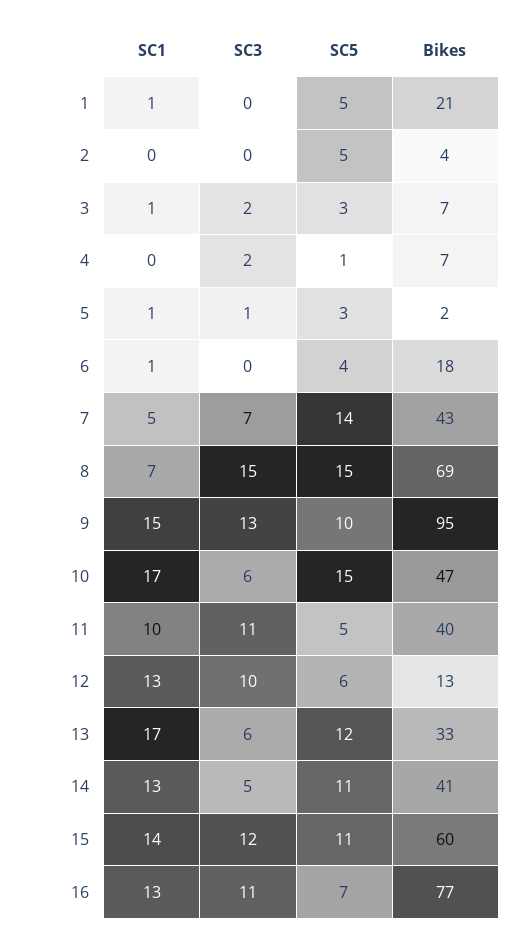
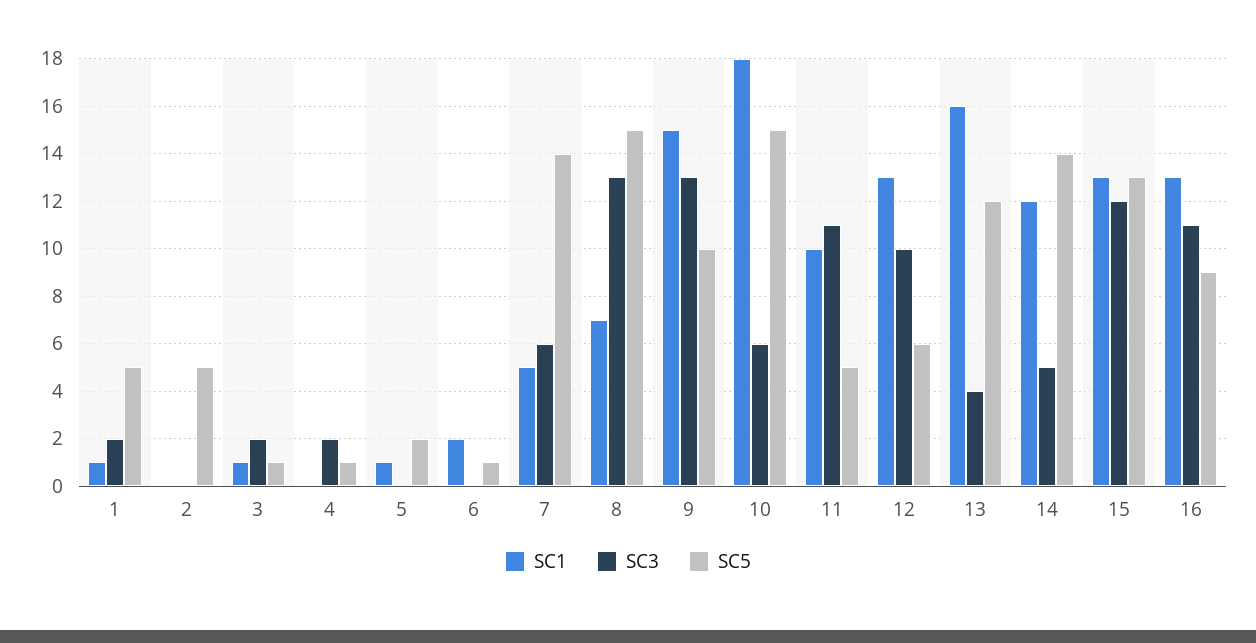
  {
    "SC1": {
      "1": 1,
      "2": 0,
      "3": 1,
      "4": 0,
      "5": 1,
-     "6": 1,
+     "6": 2,
      "7": 5,
      "8": 7,
      "9": 15,
-     "10": 17,
+     "10": 18,
      "11": 10,
      "12": 13,
-     "13": 17,
+     "13": 16,
-     "14": 13,
+     "14": 12,
-     "15": 14,
+     "15": 13,
      "16": 13
    },
    "SC3": {
-     "1": 0,
+     "1": 2,
      "2": 0,
      "3": 2,
      "4": 2,
-     "5": 1,
+     "5": 0,
      "6": 0,
-     "7": 7,
+     "7": 6,
-     "8": 15,
+     "8": 13,
      "9": 13,
      "10": 6,
      "11": 11,
      "12": 10,
-     "13": 6,
+     "13": 4,
      "14": 5,
      "15": 12,
      "16": 11
    },
    "SC5": {
      "1": 5,
      "2": 5,
-     "3": 3,
+     "3": 1,
      "4": 1,
-     "5": 3,
+     "5": 2,
-     "6": 4,
+     "6": 1,
      "7": 14,
      "8": 15,
      "9": 10,
      "10": 15,
      "11": 5,
      "12": 6,
      "13": 12,
-     "14": 11,
+     "14": 14,
-     "15": 11,
+     "15": 13,
-     "16": 7
+     "16": 9
-   },
+   }
-   "Bikes": {
-     "1": 21,
-     "2": 4,
-     "3": 7,
-     "4": 7,
-     "5": 2,
-     "6": 18,
-     "7": 43,
-     "8": 69,
-     "9": 95,
-     "10": 47,
-     "11": 40,
-     "12": 13,
-     "13": 33,
-     "14": 41,
-     "15": 60,
-     "16": 77
-   }
  }

